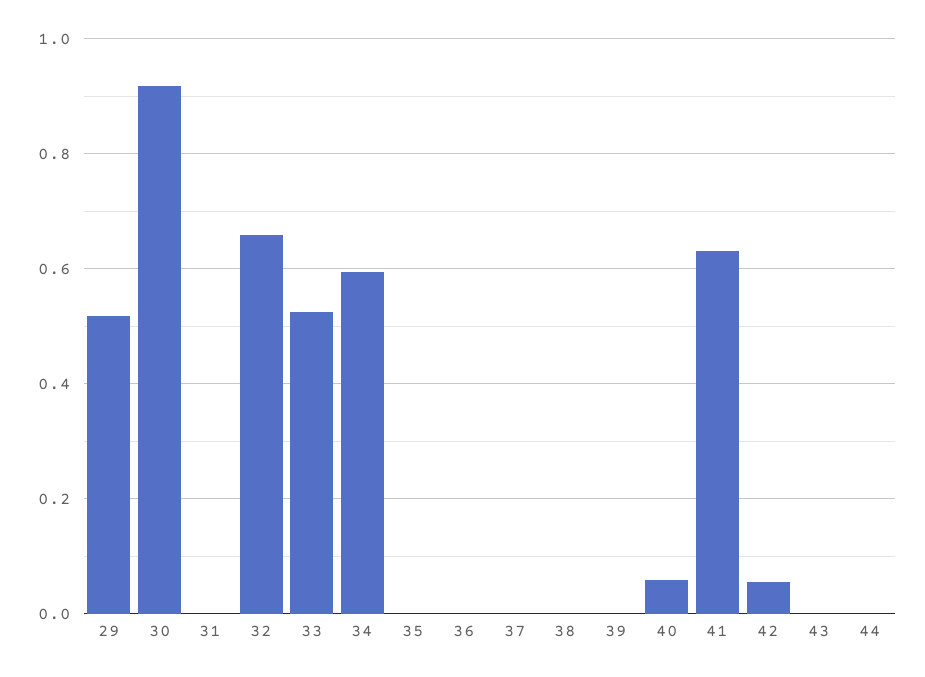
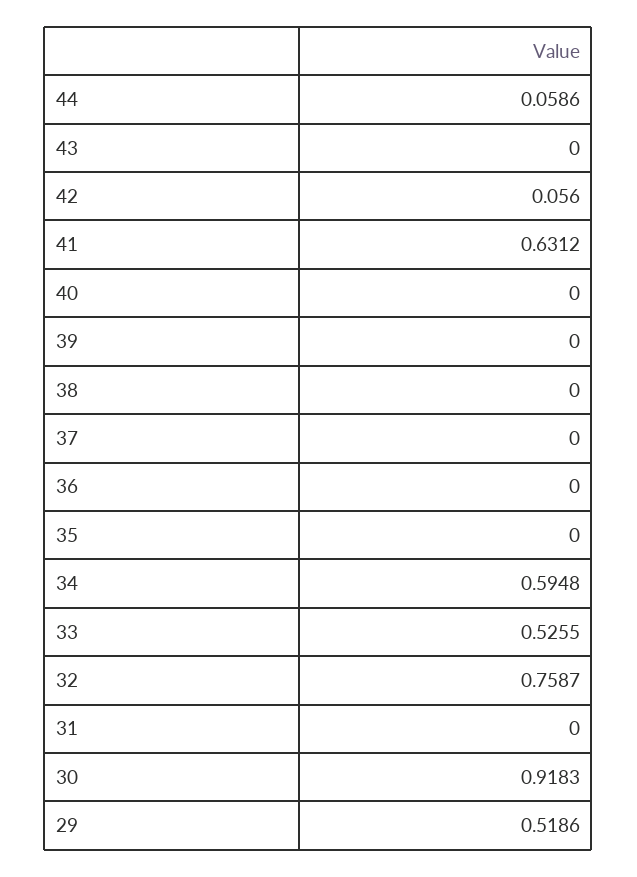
  {
    "29": 0.5186,
    "30": 0.9183,
    "31": 0,
-   "32": 0.66,
+   "32": 0.7587,
    "33": 0.5255,
    "34": 0.5948,
    "35": 0,
    "36": 0,
    "37": 0,
    "38": 0,
    "39": 0,
-   "40": 0.06,
+   "40": 0,
    "41": 0.6312,
    "42": 0.056,
    "43": 0,
-   "44": 0
+   "44": 0.0586
  }

